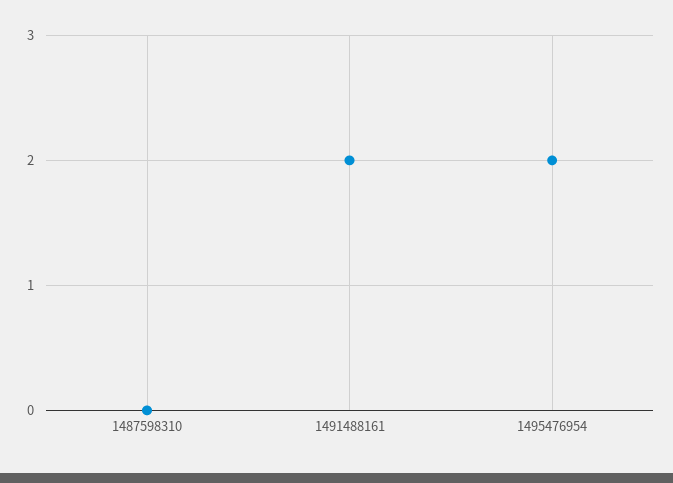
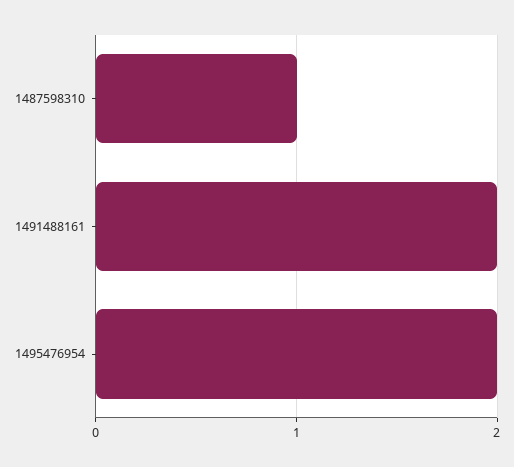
  {
-   "1487598310": 0,
+   "1487598310": 1,
    "1491488161": 2,
    "1495476954": 2
  }

